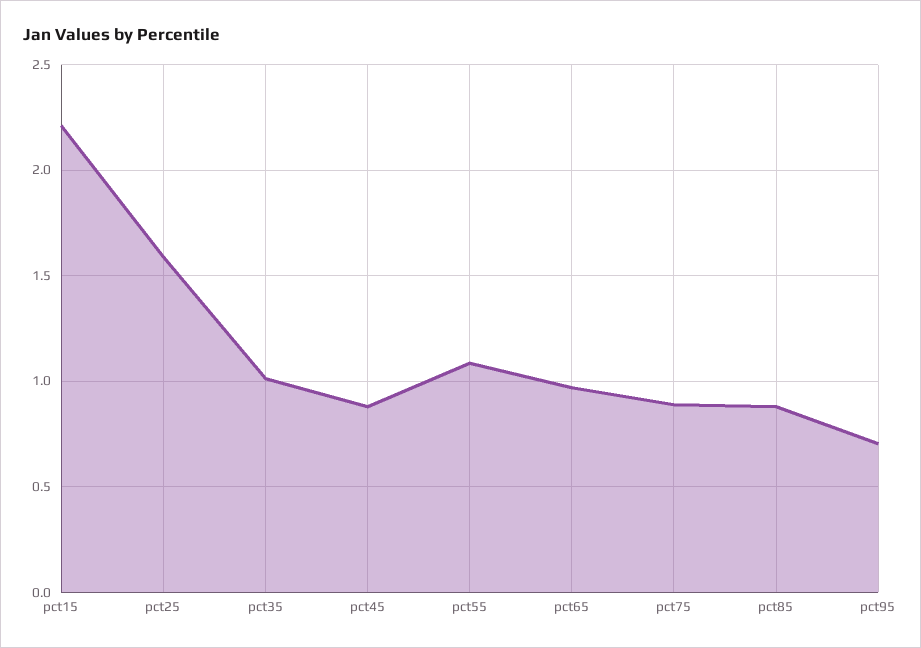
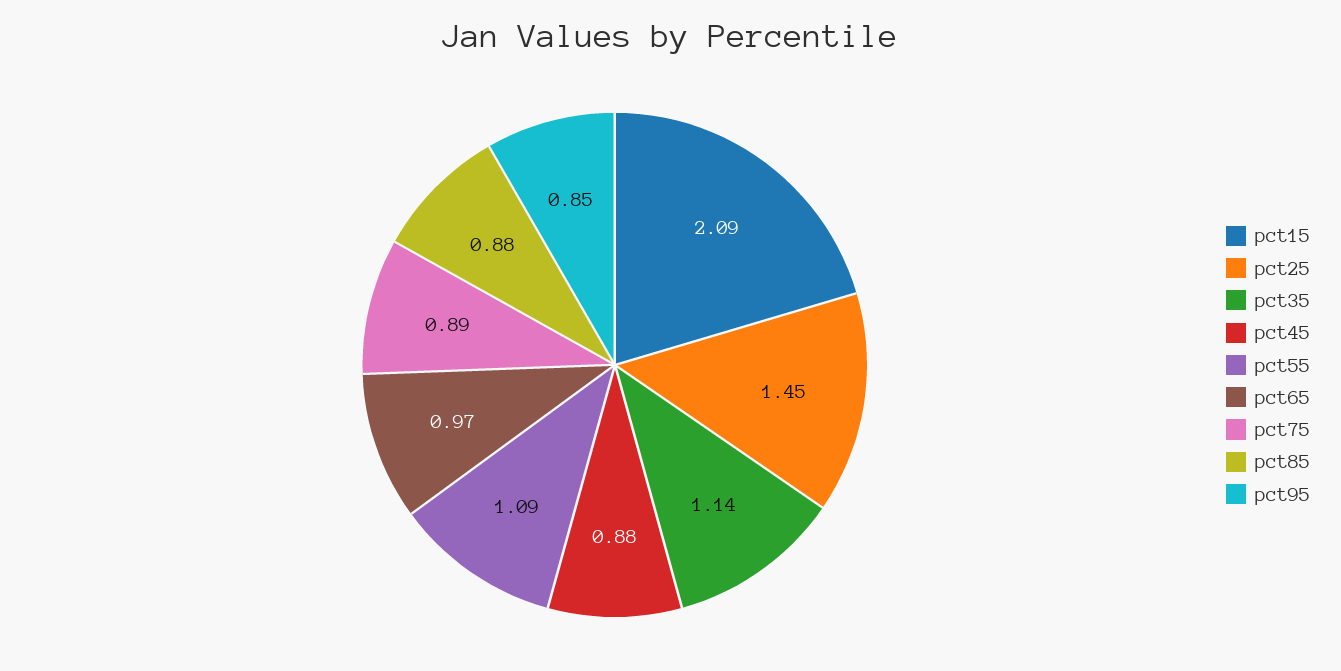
  {
-   "pct15": 2.2,
+   "pct15": 2.09,
-   "pct25": 1.6,
+   "pct25": 1.45,
-   "pct35": 1,
+   "pct35": 1.14,
    "pct45": 0.88,
    "pct55": 1.09,
    "pct65": 0.97,
    "pct75": 0.89,
    "pct85": 0.88,
-   "pct95": 0.7
+   "pct95": 0.85
  }

